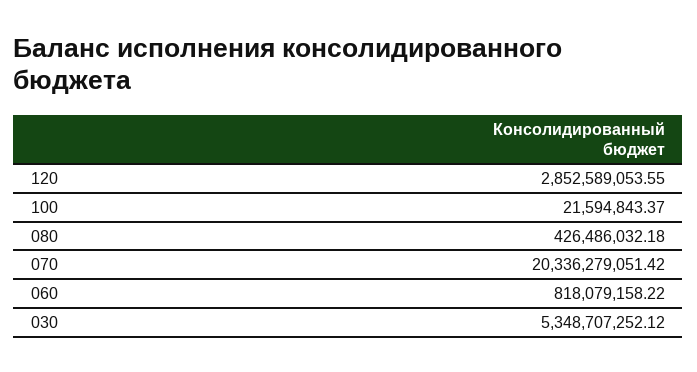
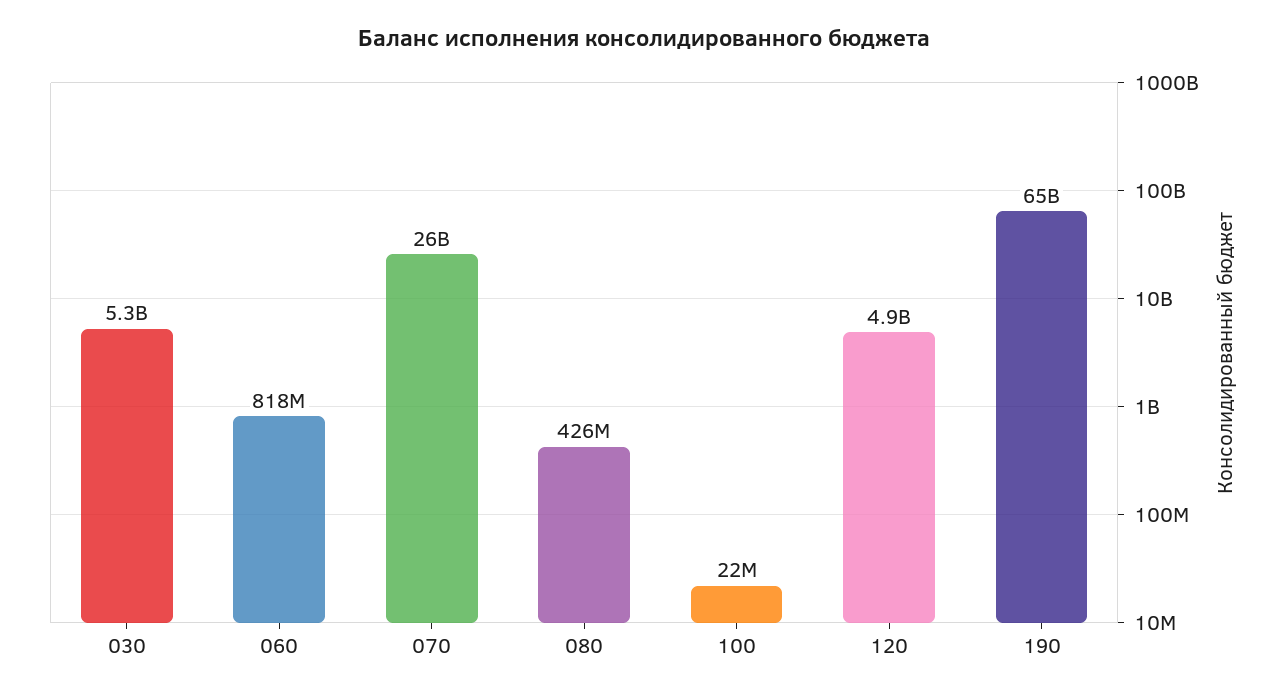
  {
-   "120": 2852589053.55,
+   "120": 4900000000,
    "100": 21594843.37,
    "080": 426486032.18,
-   "070": 20336279051.42,
+   "070": 26000000000,
    "060": 818079158.22,
-   "030": 5348707252.12
+   "030": 5348707252.12,
+   "190": 65000000000
  }

